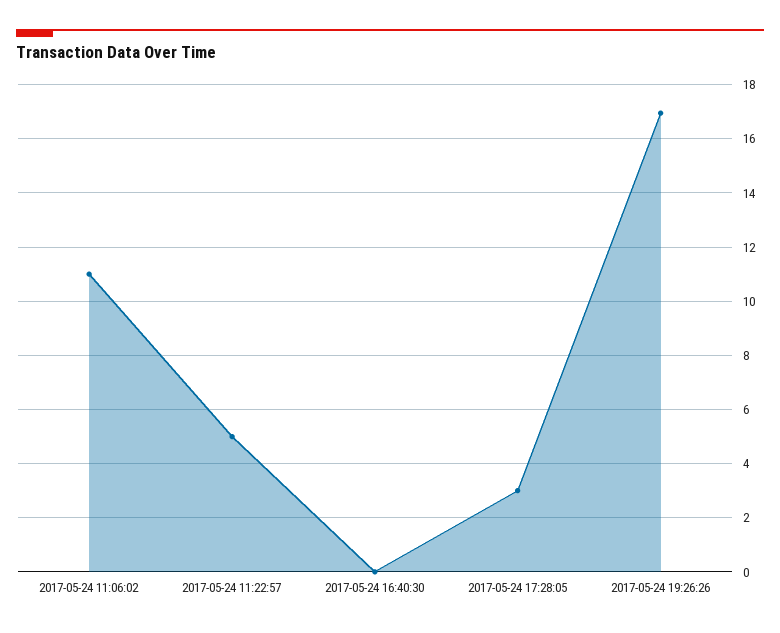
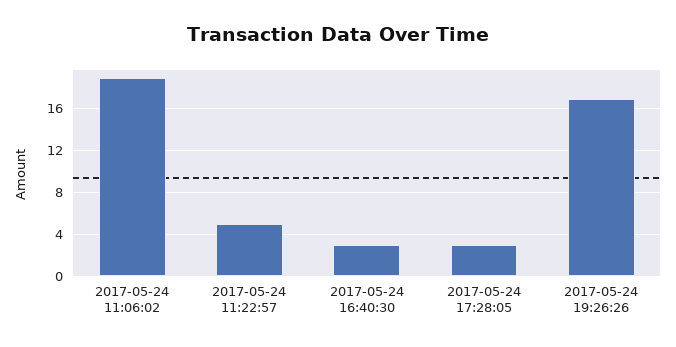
  {
-   "2017-05-24 11:06:02": 11,
+   "2017-05-24 11:06:02": 19,
    "2017-05-24 11:22:57": 5,
-   "2017-05-24 16:40:30": 0,
+   "2017-05-24 16:40:30": 3,
    "2017-05-24 17:28:05": 3,
    "2017-05-24 19:26:26": 17
  }

